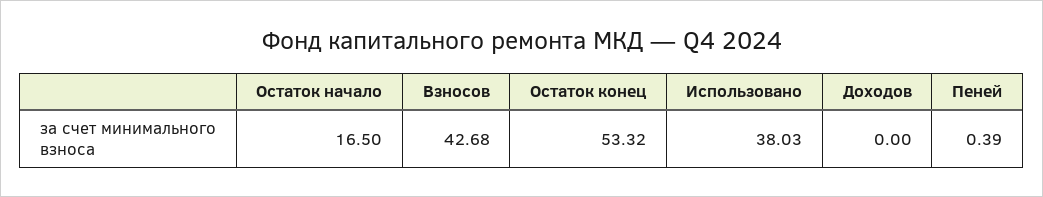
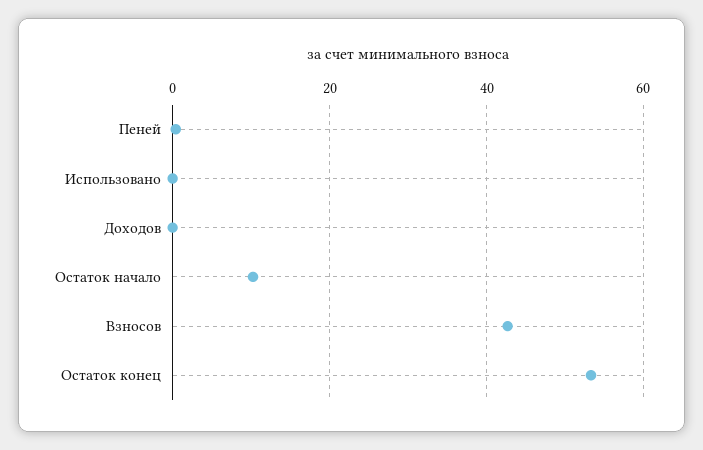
  {
-   "Остаток начало": 16.5,
+   "Остаток начало": 10,
    "Взносов": 42.68,
    "Остаток конец": 53.32,
-   "Использовано": 38.03,
+   "Использовано": 0,
    "Доходов": 0,
    "Пеней": 0.39
  }

